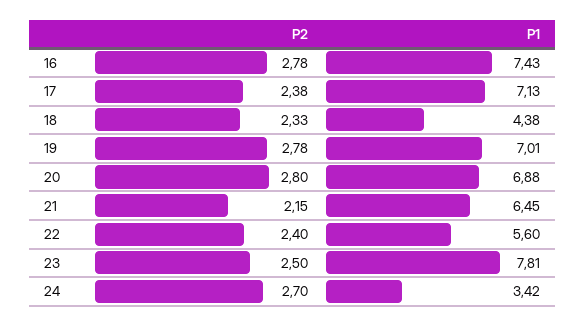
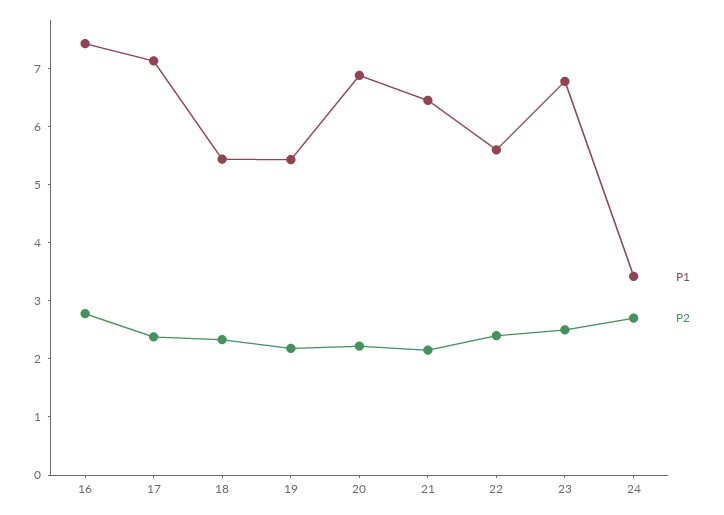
  {
    "P2": {
      "16": 2.78,
      "17": 2.38,
      "18": 2.33,
-     "19": 2.78,
+     "19": 2.2,
-     "20": 2.8,
+     "20": 2.2,
      "21": 2.15,
      "22": 2.4,
      "23": 2.5,
      "24": 2.7
    },
    "P1": {
      "16": 7.43,
      "17": 7.13,
-     "18": 4.38,
+     "18": 5.4,
-     "19": 7.01,
+     "19": 5.4,
      "20": 6.88,
      "21": 6.45,
      "22": 5.6,
-     "23": 7.81,
+     "23": 6.8,
      "24": 3.42
    }
  }

